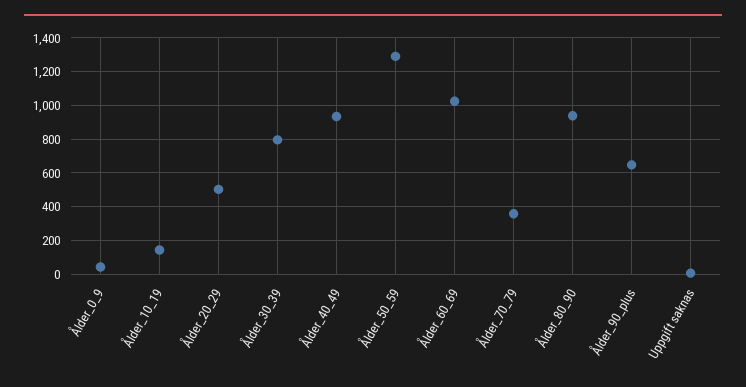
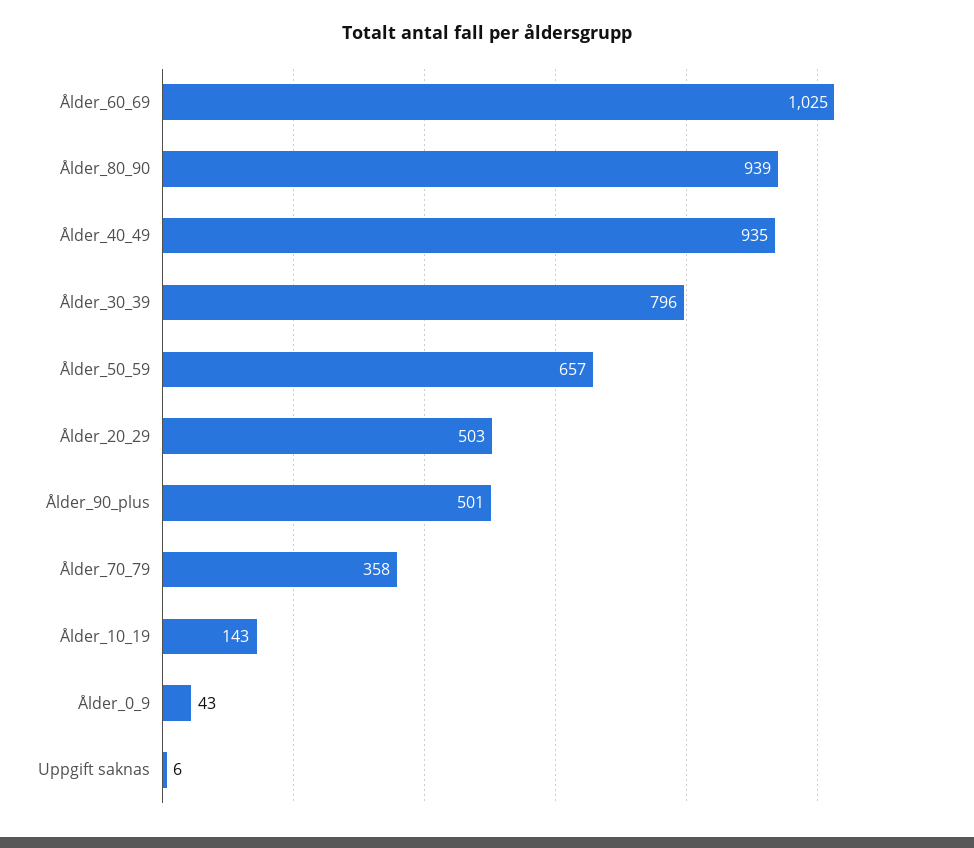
  {
    "Ålder_0_9": 43,
    "Ålder_10_19": 143,
    "Ålder_20_29": 503,
    "Ålder_30_39": 796,
    "Ålder_40_49": 935,
-   "Ålder_50_59": 1300,
+   "Ålder_50_59": 657,
    "Ålder_60_69": 1025,
    "Ålder_70_79": 358,
    "Ålder_80_90": 939,
-   "Ålder_90_plus": 650,
+   "Ålder_90_plus": 501,
    "Uppgift saknas": 6
  }

